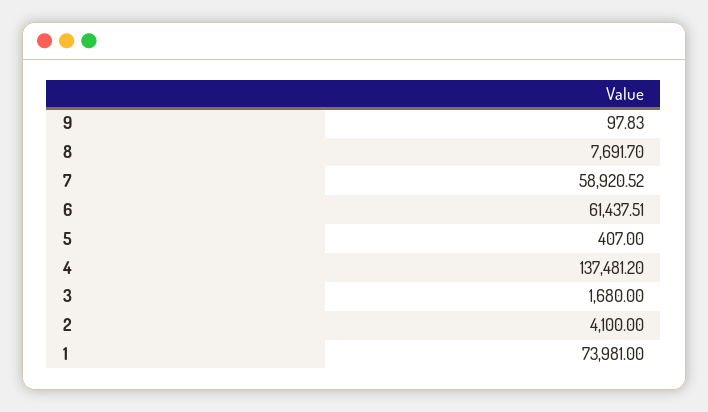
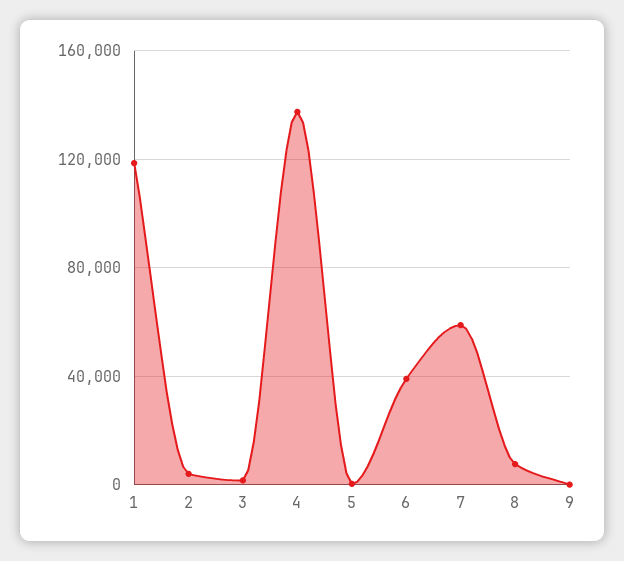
  {
    "9": 97.83,
    "8": 7691.7,
    "7": 58920.52,
-   "6": 61437.51,
+   "6": 40000,
    "5": 407,
    "4": 137481.2,
    "3": 1680,
    "2": 4100,
-   "1": 73981
+   "1": 120000
  }

